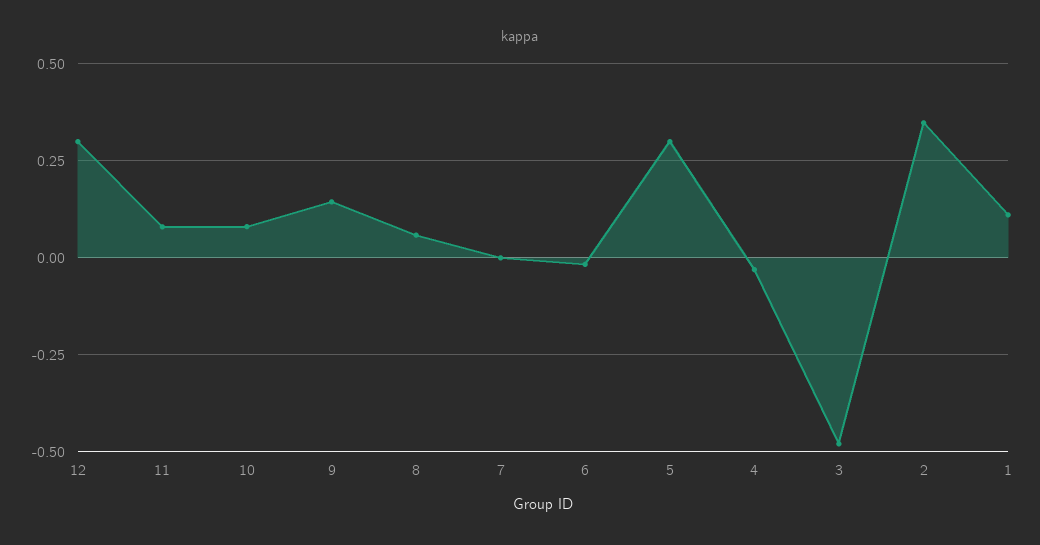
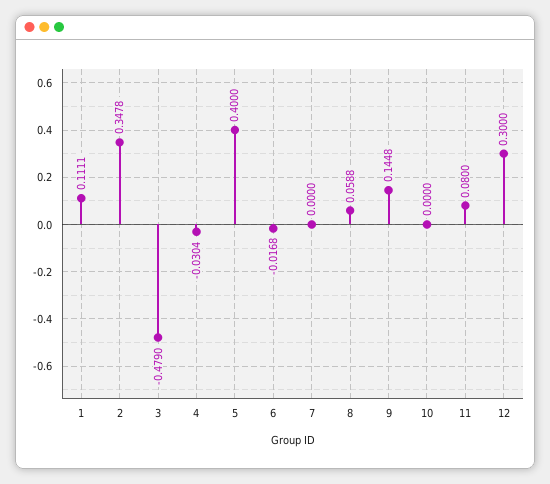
  {
    "12": 0.3,
    "11": 0.08,
-   "10": 0.075,
+   "10": 0,
    "9": 0.1448,
    "8": 0.0588,
    "7": 0,
    "6": -0.0168,
-   "5": 0.3,
+   "5": 0.4,
    "4": -0.0304,
    "3": -0.479,
    "2": 0.3478,
    "1": 0.1111
  }

